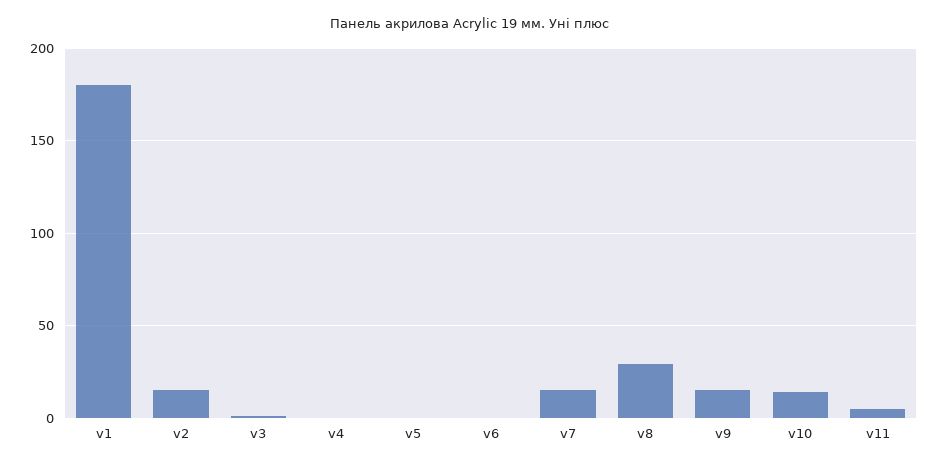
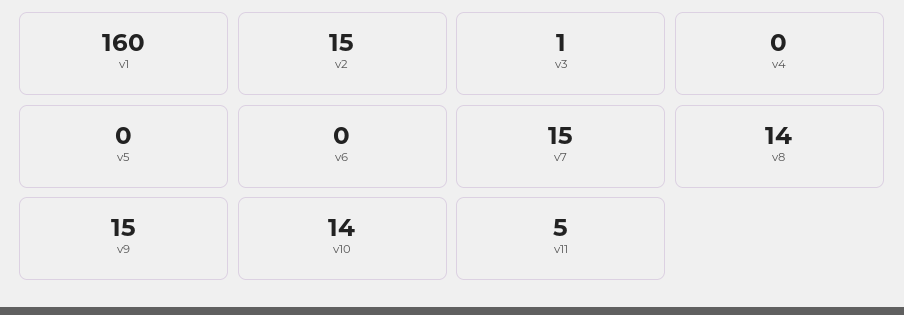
  {
-   "v1": 180,
+   "v1": 160,
    "v2": 15,
    "v3": 1,
    "v4": 0,
    "v5": 0,
    "v6": 0,
    "v7": 15,
-   "v8": 30,
+   "v8": 14,
    "v9": 15,
    "v10": 14,
    "v11": 5
  }

